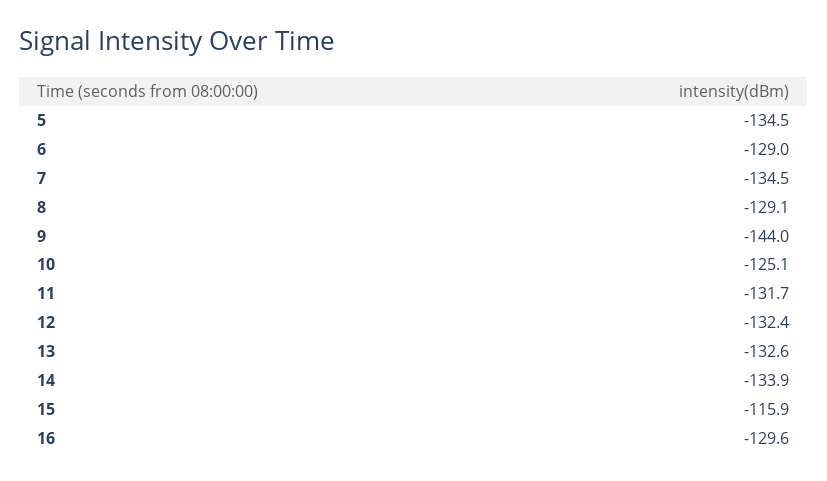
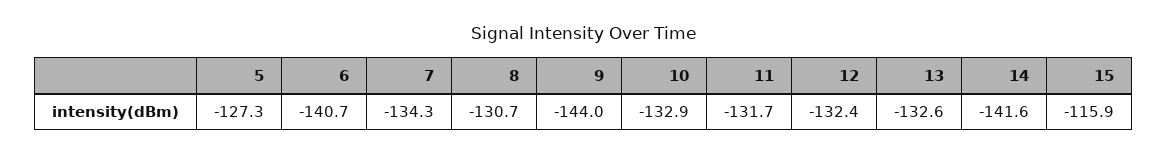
  {
-   "5": -134.5,
+   "5": -127.3,
-   "6": -129,
+   "6": -140.7,
-   "7": -134.5,
+   "7": -134.3,
-   "8": -129.1,
+   "8": -130.7,
    "9": -144,
-   "10": -125.1,
+   "10": -132.9,
    "11": -131.7,
    "12": -132.4,
    "13": -132.6,
-   "14": -133.9,
+   "14": -141.6,
-   "15": -115.9,
+   "15": -115.9
-   "16": -129.6
  }

